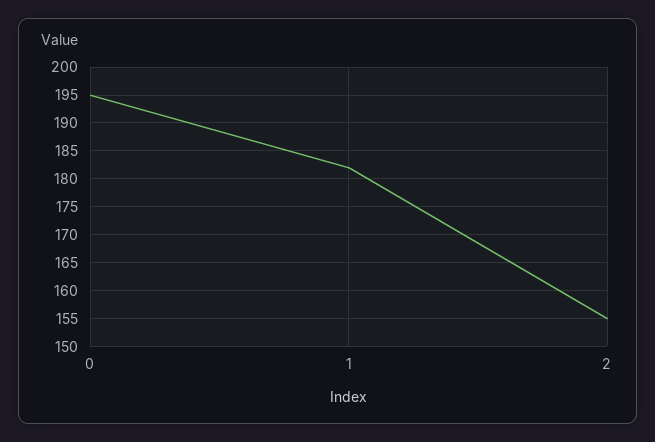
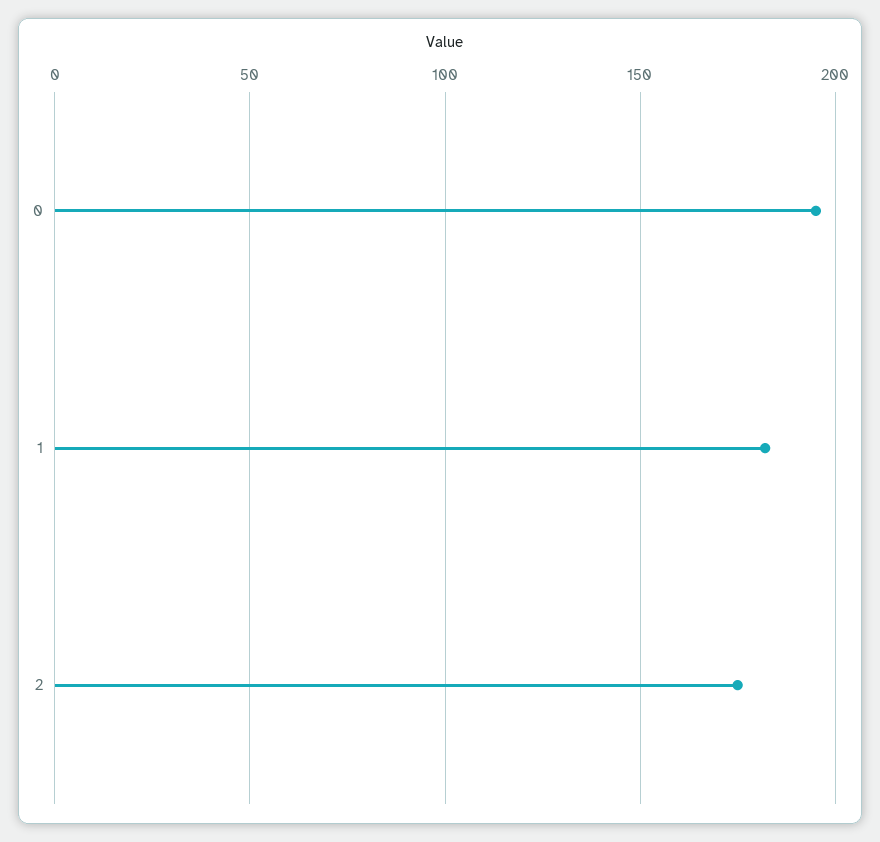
  {
    "0": 195,
    "1": 180,
-   "2": 155
+   "2": 175
  }

